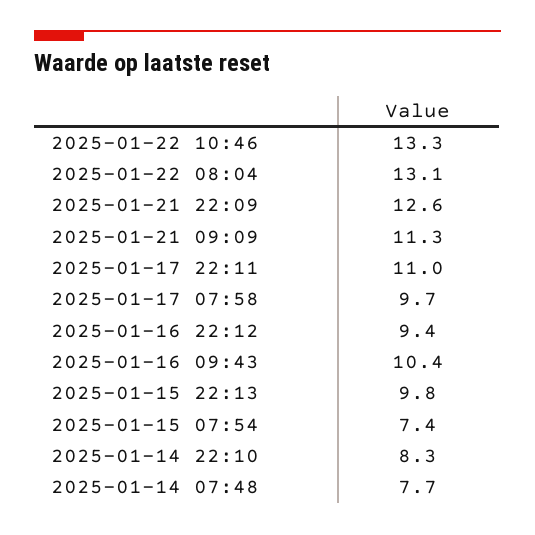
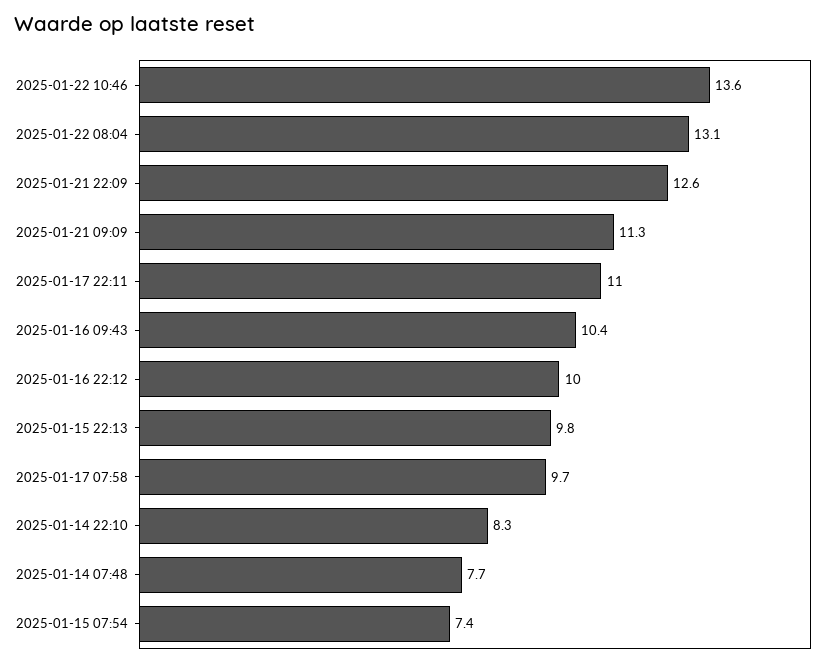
  {
-   "2025-01-22 10:46": 13.3,
+   "2025-01-22 10:46": 13.6,
    "2025-01-22 08:04": 13.1,
    "2025-01-21 22:09": 12.6,
    "2025-01-21 09:09": 11.3,
    "2025-01-17 22:11": 11,
    "2025-01-17 07:58": 9.7,
-   "2025-01-16 22:12": 9.4,
+   "2025-01-16 22:12": 10,
    "2025-01-16 09:43": 10.4,
    "2025-01-15 22:13": 9.8,
    "2025-01-15 07:54": 7.4,
    "2025-01-14 22:10": 8.3,
    "2025-01-14 07:48": 7.7
  }

